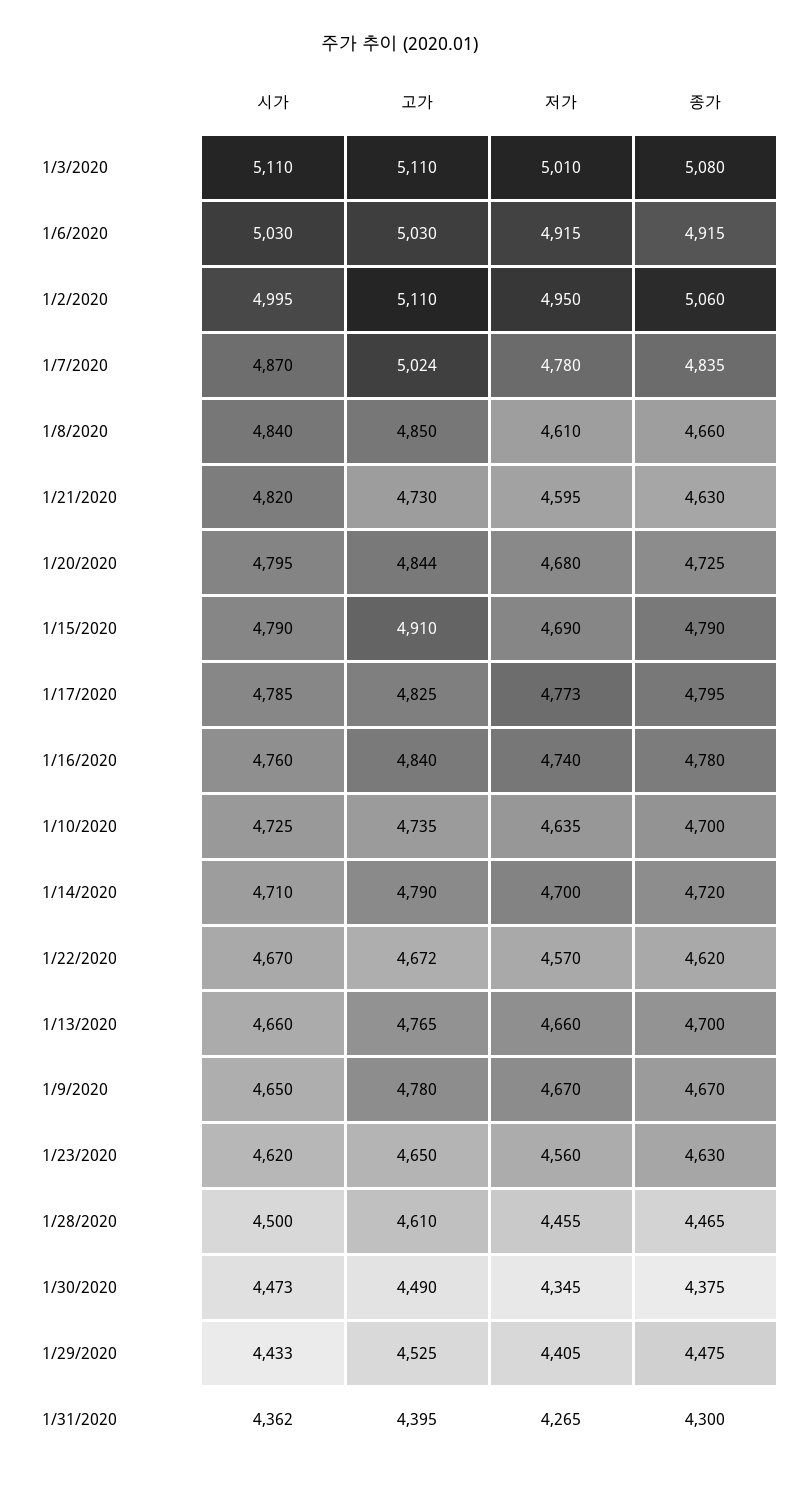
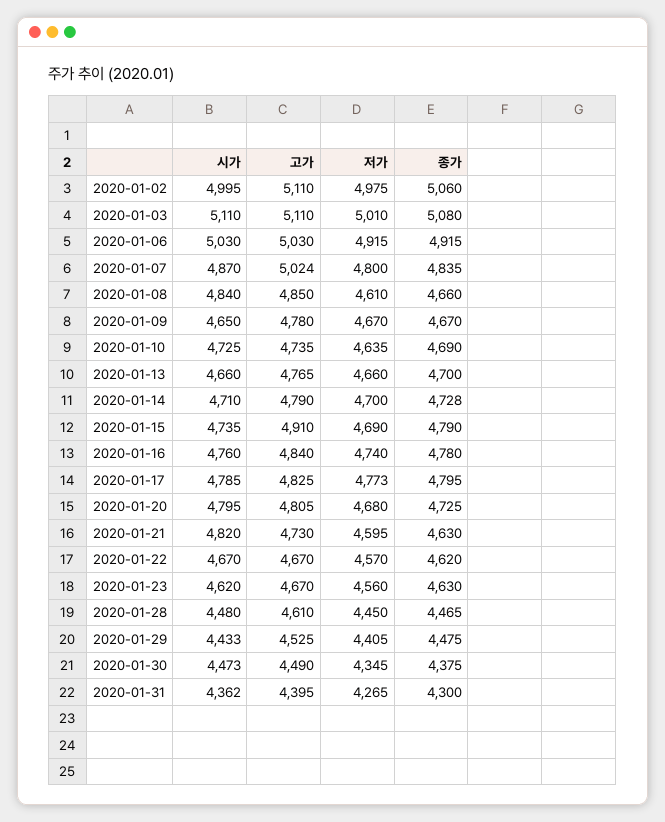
  {
    "시가": {
      "1/3/2020": 5110,
      "1/6/2020": 5030,
      "1/2/2020": 4995,
      "1/7/2020": 4870,
      "1/8/2020": 4840,
      "1/21/2020": 4820,
      "1/20/2020": 4795,
-     "1/15/2020": 4790,
+     "1/15/2020": 4735,
      "1/17/2020": 4785,
      "1/16/2020": 4760,
      "1/10/2020": 4725,
      "1/14/2020": 4710,
      "1/22/2020": 4670,
      "1/13/2020": 4660,
      "1/9/2020": 4650,
      "1/23/2020": 4620,
-     "1/28/2020": 4500,
+     "1/28/2020": 4480,
      "1/30/2020": 4473,
      "1/29/2020": 4433,
      "1/31/2020": 4362
    },
    "고가": {
      "1/3/2020": 5110,
      "1/6/2020": 5030,
      "1/2/2020": 5110,
      "1/7/2020": 5024,
      "1/8/2020": 4850,
      "1/21/2020": 4730,
-     "1/20/2020": 4844,
+     "1/20/2020": 4805,
      "1/15/2020": 4910,
      "1/17/2020": 4825,
      "1/16/2020": 4840,
      "1/10/2020": 4735,
      "1/14/2020": 4790,
-     "1/22/2020": 4672,
+     "1/22/2020": 4670,
      "1/13/2020": 4765,
      "1/9/2020": 4780,
-     "1/23/2020": 4650,
+     "1/23/2020": 4670,
      "1/28/2020": 4610,
      "1/30/2020": 4490,
      "1/29/2020": 4525,
      "1/31/2020": 4395
    },
    "저가": {
      "1/3/2020": 5010,
      "1/6/2020": 4915,
-     "1/2/2020": 4950,
+     "1/2/2020": 4975,
-     "1/7/2020": 4780,
+     "1/7/2020": 4800,
      "1/8/2020": 4610,
      "1/21/2020": 4595,
      "1/20/2020": 4680,
      "1/15/2020": 4690,
      "1/17/2020": 4773,
      "1/16/2020": 4740,
      "1/10/2020": 4635,
      "1/14/2020": 4700,
      "1/22/2020": 4570,
      "1/13/2020": 4660,
      "1/9/2020": 4670,
      "1/23/2020": 4560,
-     "1/28/2020": 4455,
+     "1/28/2020": 4450,
      "1/30/2020": 4345,
      "1/29/2020": 4405,
      "1/31/2020": 4265
    },
    "종가": {
      "1/3/2020": 5080,
      "1/6/2020": 4915,
      "1/2/2020": 5060,
      "1/7/2020": 4835,
      "1/8/2020": 4660,
      "1/21/2020": 4630,
      "1/20/2020": 4725,
      "1/15/2020": 4790,
      "1/17/2020": 4795,
      "1/16/2020": 4780,
-     "1/10/2020": 4700,
+     "1/10/2020": 4690,
-     "1/14/2020": 4720,
+     "1/14/2020": 4728,
      "1/22/2020": 4620,
      "1/13/2020": 4700,
      "1/9/2020": 4670,
      "1/23/2020": 4630,
      "1/28/2020": 4465,
      "1/30/2020": 4375,
      "1/29/2020": 4475,
      "1/31/2020": 4300
    }
  }

